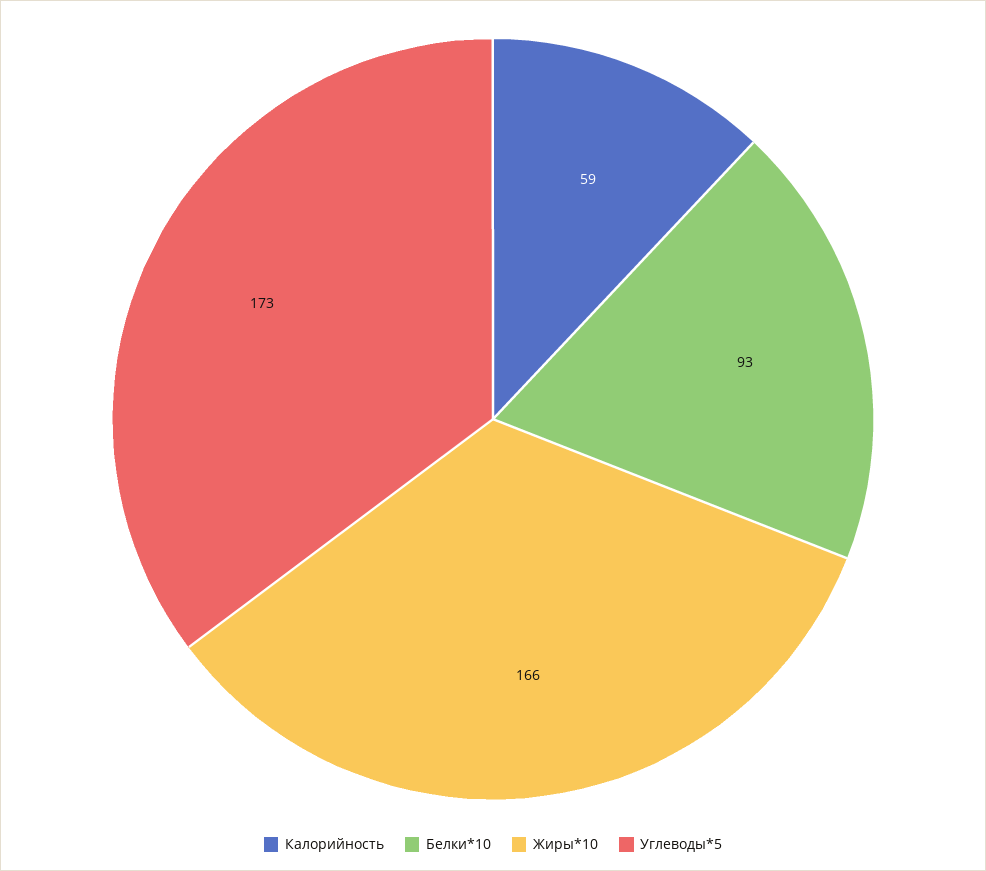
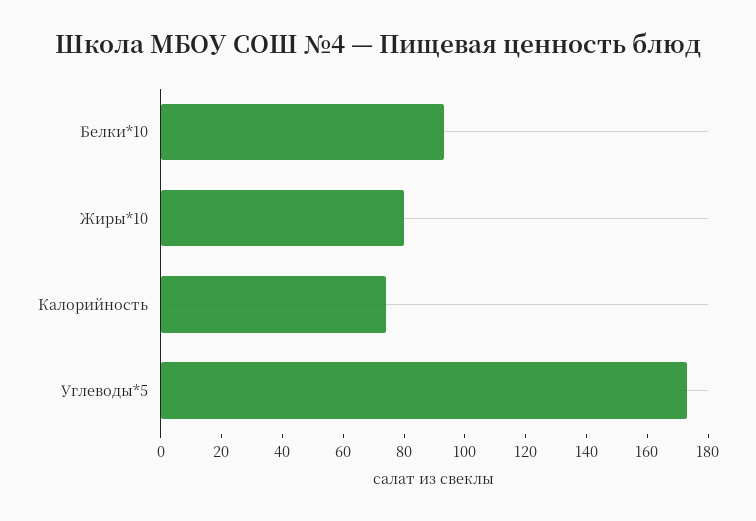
  {
-   "Калорийность": 59,
+   "Калорийность": 75,
    "Белки*10": 93,
-   "Жиры*10": 166,
+   "Жиры*10": 80,
    "Углеводы*5": 173
  }

